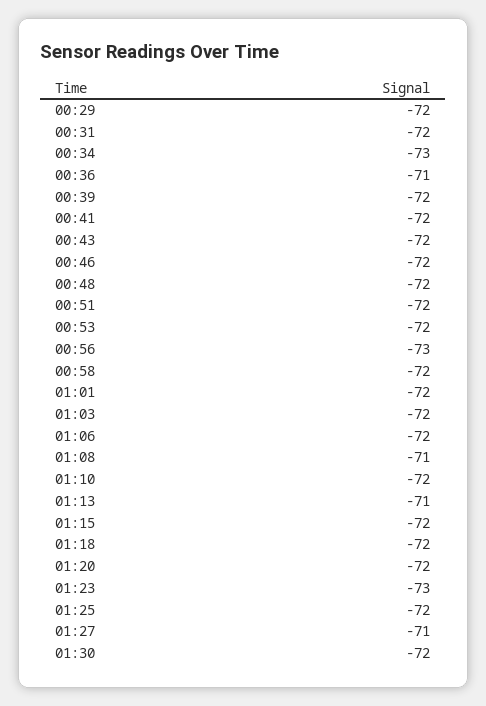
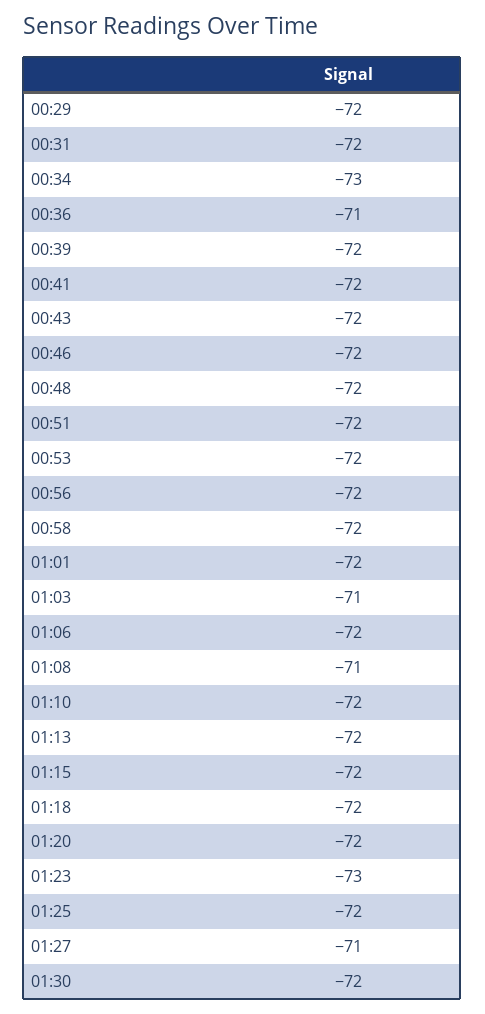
  {
    "00:29": -72,
    "00:31": -72,
    "00:34": -73,
    "00:36": -71,
    "00:39": -72,
    "00:41": -72,
    "00:43": -72,
    "00:46": -72,
    "00:48": -72,
    "00:51": -72,
    "00:53": -72,
-   "00:56": -73,
+   "00:56": -72,
    "00:58": -72,
    "01:01": -72,
-   "01:03": -72,
+   "01:03": -71,
    "01:06": -72,
    "01:08": -71,
    "01:10": -72,
-   "01:13": -71,
+   "01:13": -72,
    "01:15": -72,
    "01:18": -72,
    "01:20": -72,
    "01:23": -73,
    "01:25": -72,
    "01:27": -71,
    "01:30": -72
  }

